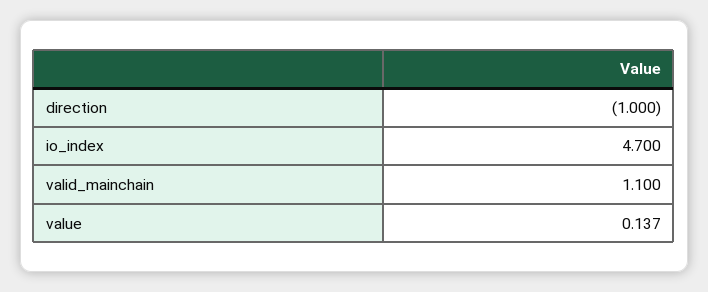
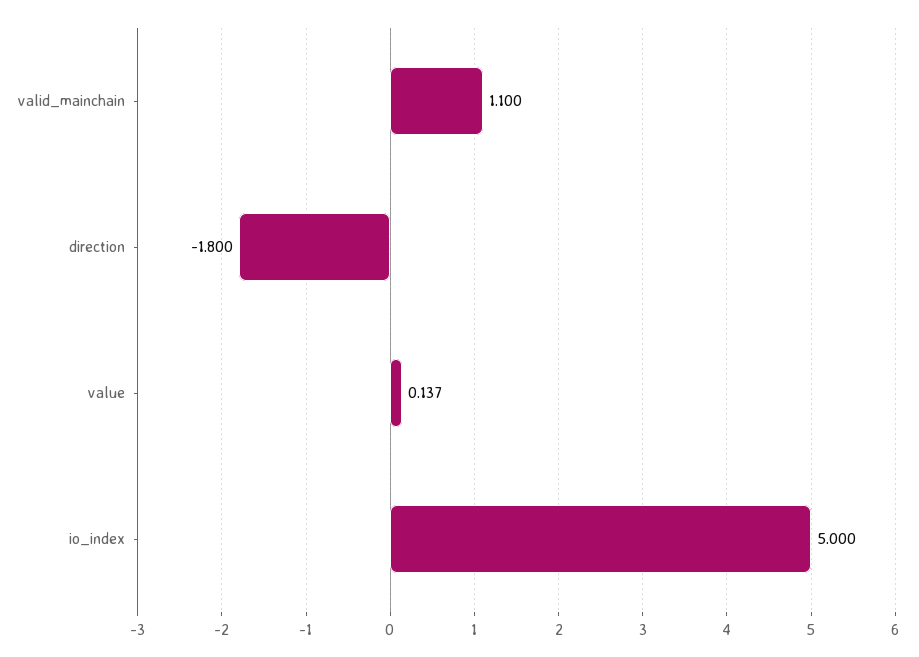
  {
-   "direction": -1,
+   "direction": -1.8,
-   "io_index": 4.7,
+   "io_index": 5,
    "valid_mainchain": 1.1,
    "value": 0.137
  }

